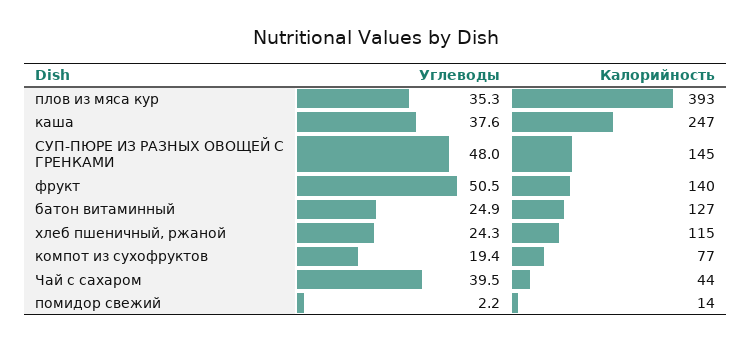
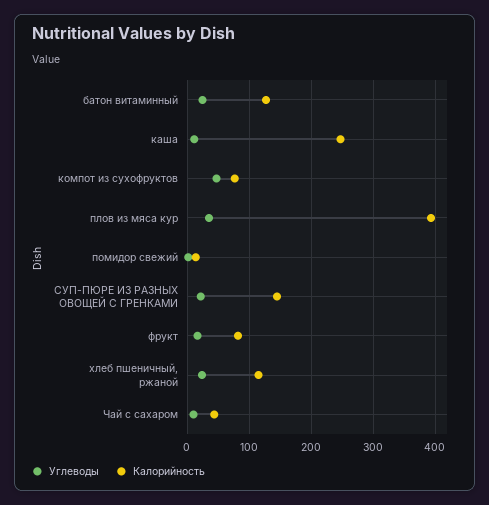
  {
    "Углеводы": {
      "плов из мяса кур": 35.3,
-     "каша": 37.6,
+     "каша": 10,
-     "СУП-ПЮРЕ ИЗ РАЗНЫХ ОВОЩЕЙ С ГРЕНКАМИ": 48,
+     "СУП-ПЮРЕ ИЗ РАЗНЫХ ОВОЩЕЙ С ГРЕНКАМИ": 20,
-     "фрукт": 50.5,
+     "фрукт": 20,
      "батон витаминный": 24.9,
      "хлеб пшеничный, ржаной": 24.3,
-     "компот из сухофруктов": 19.4,
+     "компот из сухофруктов": 50,
-     "Чай с сахаром": 39.5,
+     "Чай с сахаром": 10,
      "помидор свежий": 2.2
    },
    "Калорийность": {
      "плов из мяса кур": 393,
      "каша": 247,
      "СУП-ПЮРЕ ИЗ РАЗНЫХ ОВОЩЕЙ С ГРЕНКАМИ": 145,
-     "фрукт": 140,
+     "фрукт": 80,
      "батон витаминный": 127,
      "хлеб пшеничный, ржаной": 115,
      "компот из сухофруктов": 77,
      "Чай с сахаром": 44,
      "помидор свежий": 14
    }
  }

